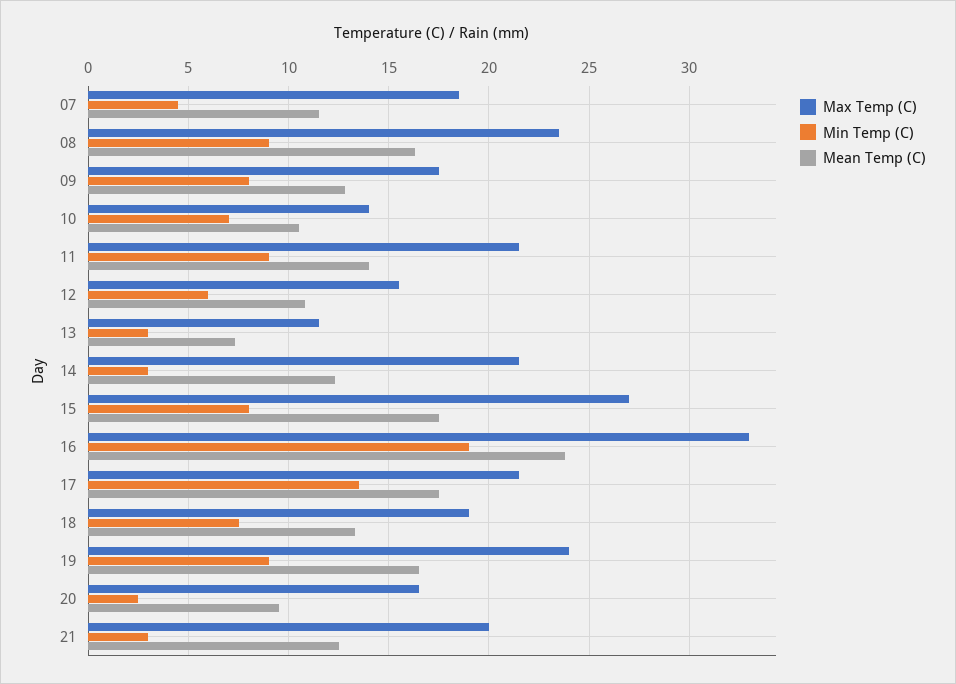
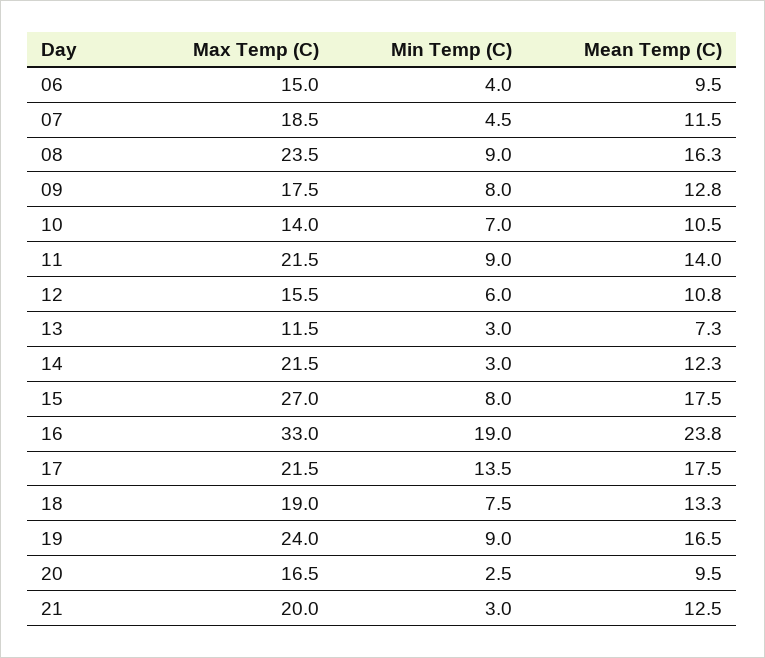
  {
    "Max Temp (C)": {
      "07": 18.5,
      "08": 23.5,
      "09": 17.5,
      "10": 14,
      "11": 21.5,
      "12": 15.5,
      "13": 11.5,
      "14": 21.5,
      "15": 27,
      "16": 33,
      "17": 21.5,
      "18": 19,
      "19": 24,
      "20": 16.5,
-     "21": 20
+     "21": 20,
+     "06": 15
    },
    "Min Temp (C)": {
      "07": 4.5,
      "08": 9,
      "09": 8,
      "10": 7,
      "11": 9,
      "12": 6,
      "13": 3,
      "14": 3,
      "15": 8,
      "16": 19,
      "17": 13.5,
      "18": 7.5,
      "19": 9,
      "20": 2.5,
-     "21": 3
+     "21": 3,
+     "06": 4
    },
    "Mean Temp (C)": {
      "07": 11.5,
      "08": 16.3,
      "09": 12.8,
      "10": 10.5,
      "11": 14,
      "12": 10.8,
      "13": 7.3,
      "14": 12.3,
      "15": 17.5,
      "16": 23.8,
      "17": 17.5,
      "18": 13.3,
      "19": 16.5,
      "20": 9.5,
-     "21": 12.5
+     "21": 12.5,
+     "06": 9.5
    }
  }

